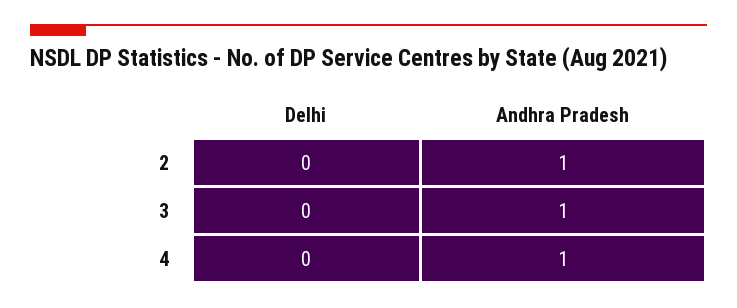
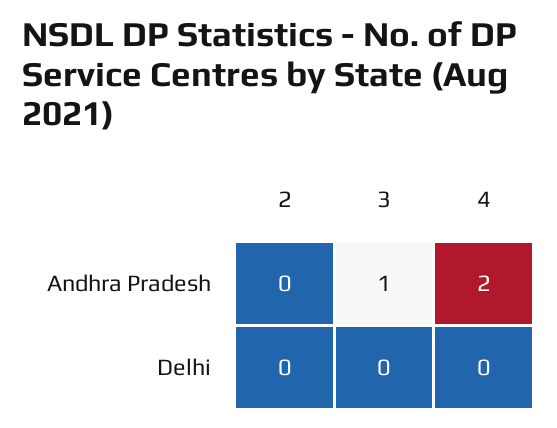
  {
    "Delhi": {
      "2": 0,
      "3": 0,
      "4": 0
    },
    "Andhra Pradesh": {
-     "2": 1,
+     "2": 0,
      "3": 1,
-     "4": 1
+     "4": 2
    }
  }

